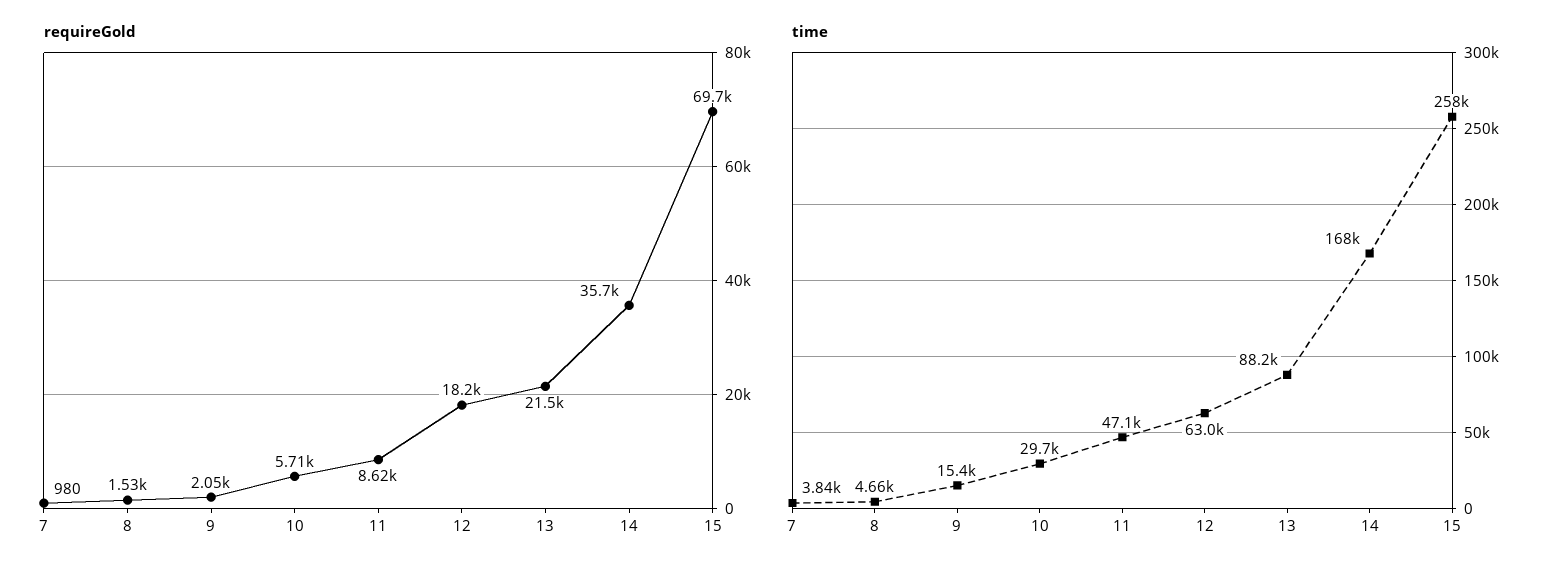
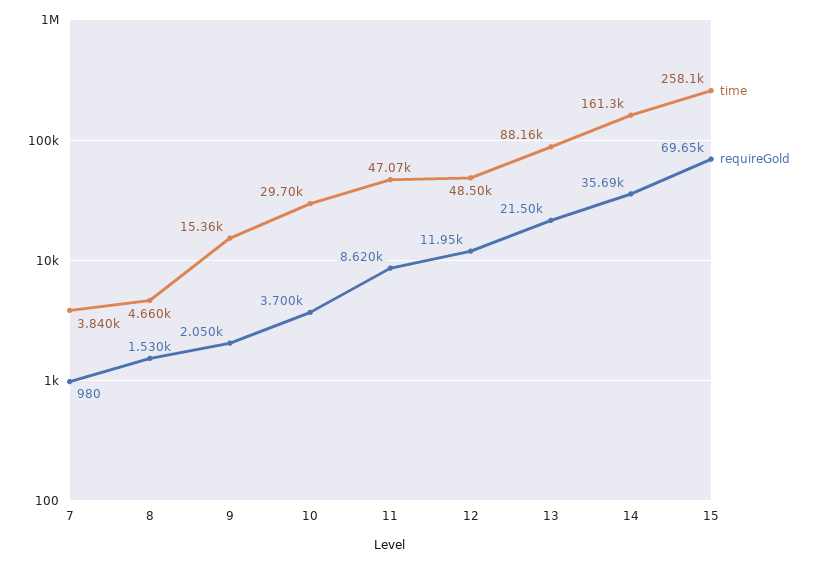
  {
    "requireGold": {
      "7": 980,
      "8": 1530,
      "9": 2050,
-     "10": 5710,
+     "10": 3700,
      "11": 8620,
-     "12": 18200,
+     "12": 11950,
      "13": 21500,
      "14": 35690,
      "15": 69650
    },
    "time": {
      "7": 3840,
      "8": 4660,
      "9": 15360,
      "10": 29700,
      "11": 47070,
-     "12": 63000,
+     "12": 48500,
      "13": 88160,
-     "14": 168000,
+     "14": 161300,
      "15": 258100
    }
  }

